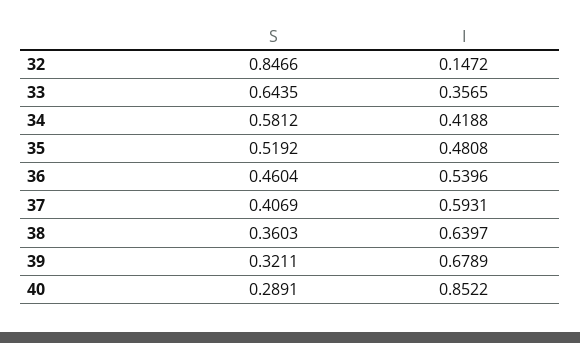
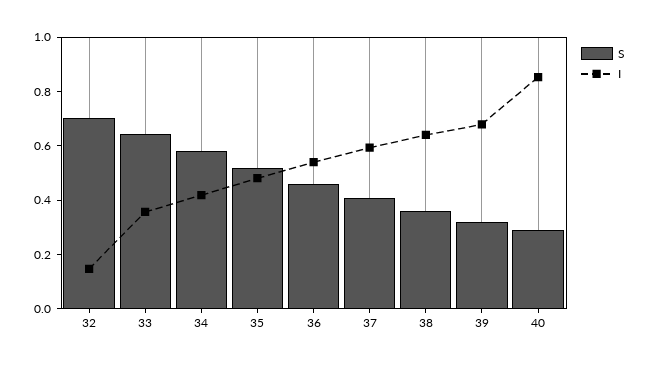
  {
    "S": {
-     "32": 0.8466,
+     "32": 0.7,
      "33": 0.6435,
      "34": 0.5812,
      "35": 0.5192,
      "36": 0.4604,
      "37": 0.4069,
      "38": 0.3603,
      "39": 0.3211,
      "40": 0.2891
    },
    "I": {
      "32": 0.1472,
      "33": 0.3565,
      "34": 0.4188,
      "35": 0.4808,
      "36": 0.5396,
      "37": 0.5931,
      "38": 0.6397,
      "39": 0.6789,
      "40": 0.8522
    }
  }

